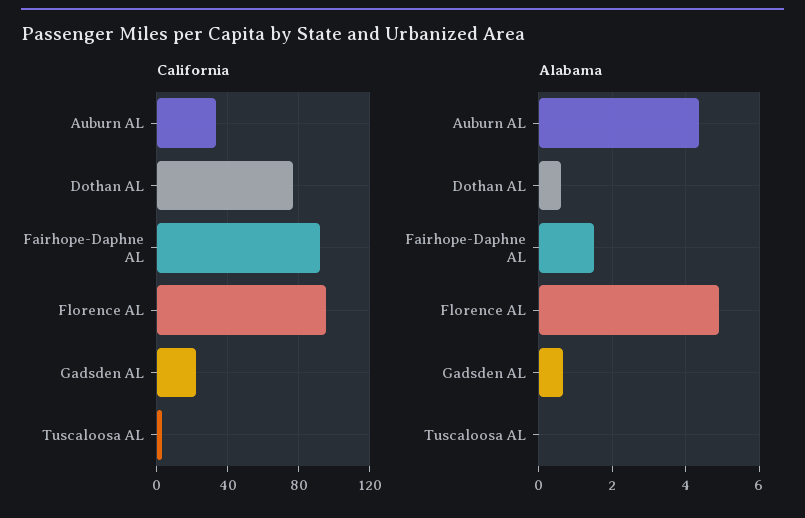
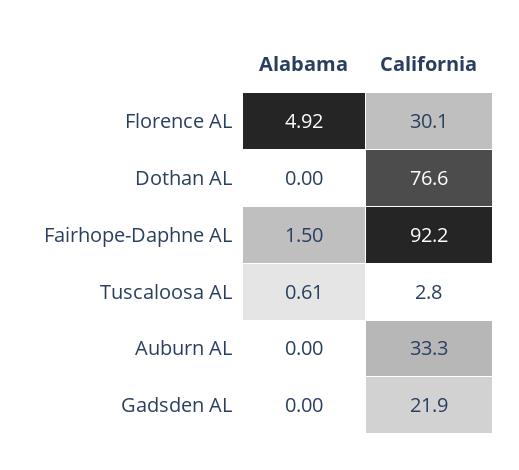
  {
    "California": {
      "Auburn AL": 33.3,
      "Dothan AL": 76.6,
      "Fairhope-Daphne AL": 92.2,
-     "Florence AL": 95,
+     "Florence AL": 30.1,
      "Gadsden AL": 21.9,
      "Tuscaloosa AL": 2.8
    },
    "Alabama": {
-     "Auburn AL": 4.4,
+     "Auburn AL": 0,
-     "Dothan AL": 0.6,
+     "Dothan AL": 0,
      "Fairhope-Daphne AL": 1.5,
      "Florence AL": 4.92,
-     "Gadsden AL": 0.6,
+     "Gadsden AL": 0,
-     "Tuscaloosa AL": 0
+     "Tuscaloosa AL": 0.61
    }
  }

